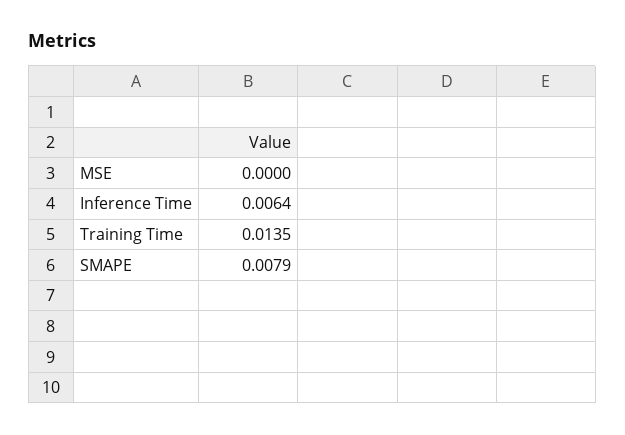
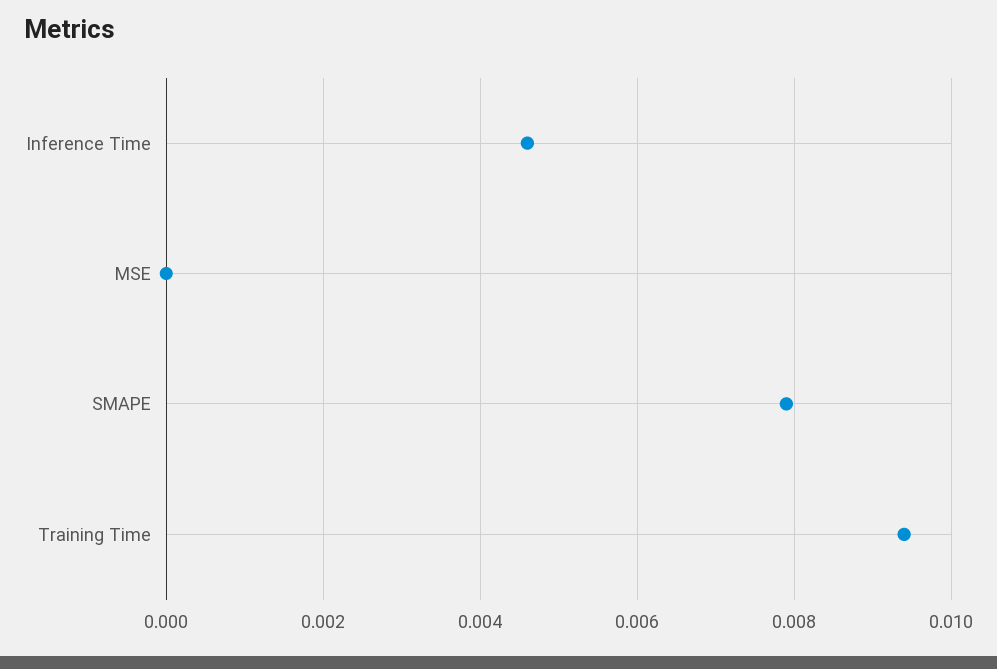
  {
    "MSE": 0,
-   "Inference Time": 0.0064,
+   "Inference Time": 0.0045,
-   "Training Time": 0.0135,
+   "Training Time": 0.0095,
    "SMAPE": 0.0079
  }

